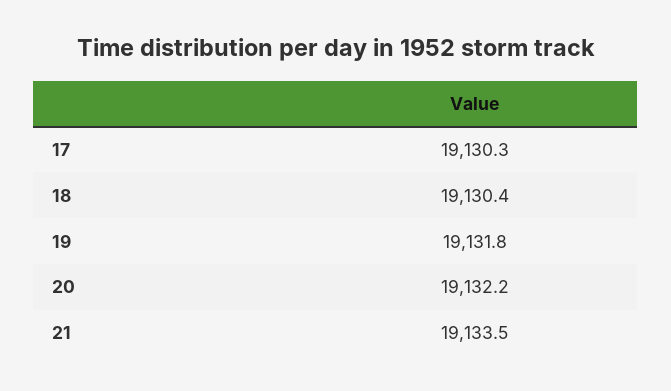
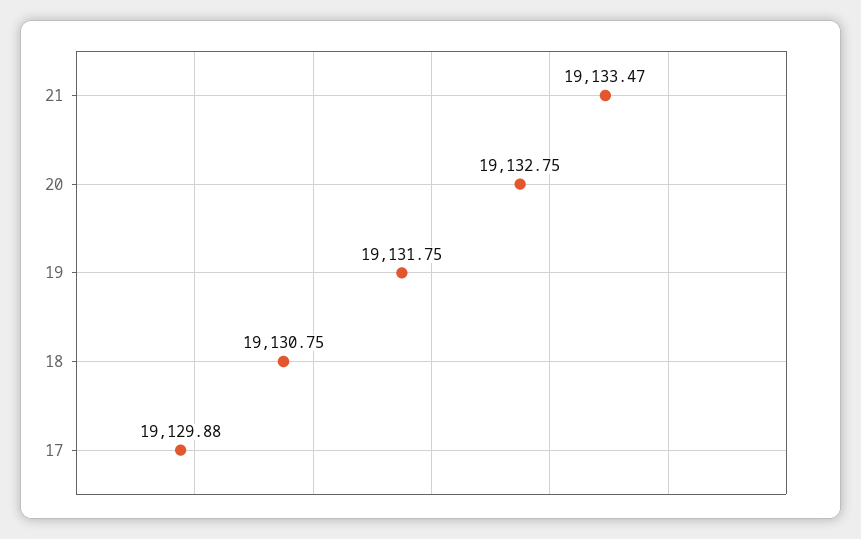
  {
-   "17": 19130.3,
+   "17": 19129.88,
-   "18": 19130.4,
+   "18": 19130.75,
    "19": 19131.75,
-   "20": 19132.2,
+   "20": 19132.75,
    "21": 19133.47
  }

